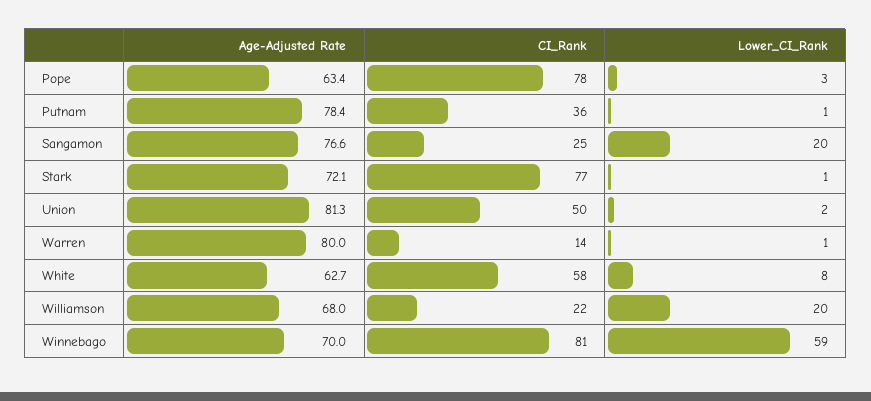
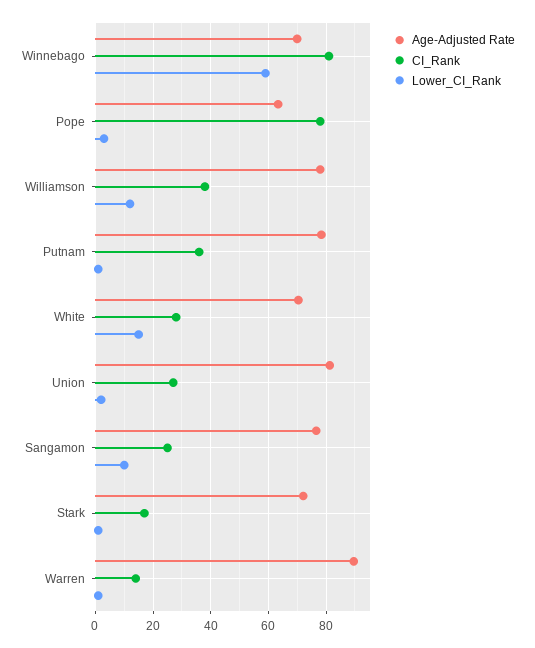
  {
    "Age-Adjusted Rate": {
      "Pope": 63.4,
      "Putnam": 78.4,
      "Sangamon": 76.6,
      "Stark": 72.1,
      "Union": 81.3,
-     "Warren": 80,
+     "Warren": 90,
-     "White": 62.7,
+     "White": 70,
-     "Williamson": 68,
+     "Williamson": 77.5,
      "Winnebago": 70
    },
    "CI_Rank": {
      "Pope": 78,
      "Putnam": 36,
      "Sangamon": 25,
-     "Stark": 77,
+     "Stark": 17.5,
-     "Union": 50,
+     "Union": 27.5,
      "Warren": 14,
-     "White": 58,
+     "White": 27.5,
-     "Williamson": 22,
+     "Williamson": 37.5,
      "Winnebago": 81
    },
    "Lower_CI_Rank": {
      "Pope": 3,
      "Putnam": 1,
-     "Sangamon": 20,
+     "Sangamon": 10,
      "Stark": 1,
      "Union": 2,
      "Warren": 1,
-     "White": 8,
+     "White": 15,
-     "Williamson": 20,
+     "Williamson": 12.5,
      "Winnebago": 59
    }
  }

